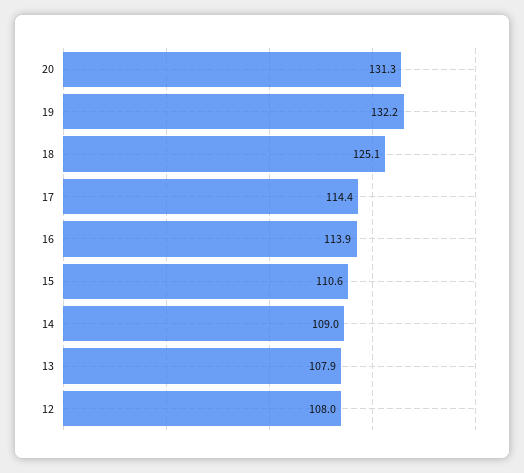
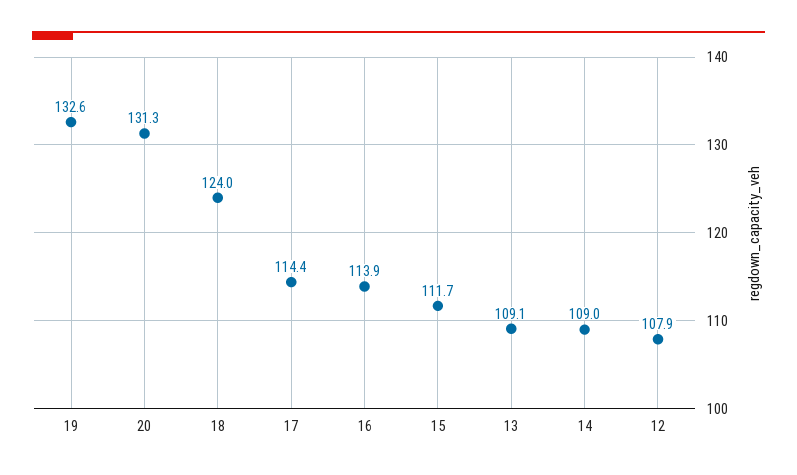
  {
    "20": 131.3,
-   "19": 132.2,
+   "19": 132.6,
-   "18": 125.1,
+   "18": 124,
    "17": 114.4,
    "16": 113.9,
-   "15": 110.6,
+   "15": 111.7,
    "14": 109,
-   "13": 107.9,
+   "13": 109.1,
-   "12": 108
+   "12": 107.9
  }

